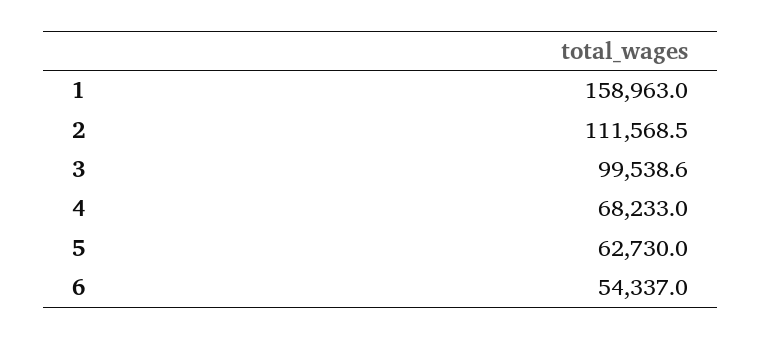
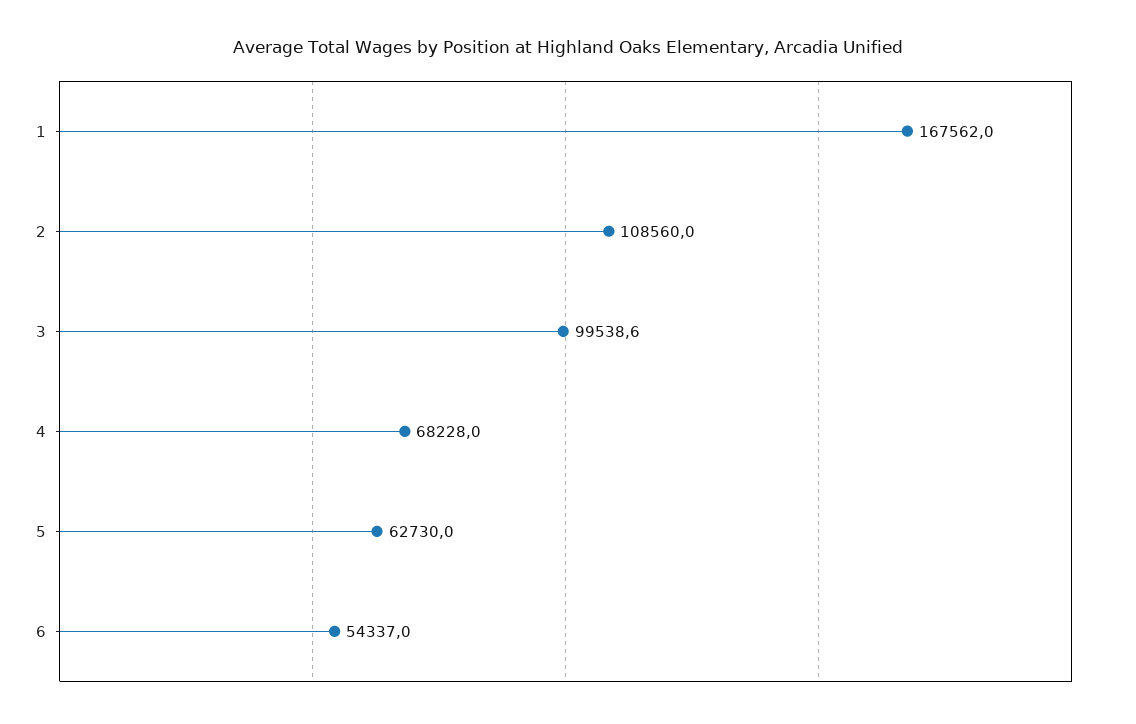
  {
-   "1": 158963,
+   "1": 167562,
-   "2": 111568.5,
+   "2": 108560,
    "3": 99538.6,
-   "4": 68233,
+   "4": 68228,
    "5": 62730,
    "6": 54337
  }

